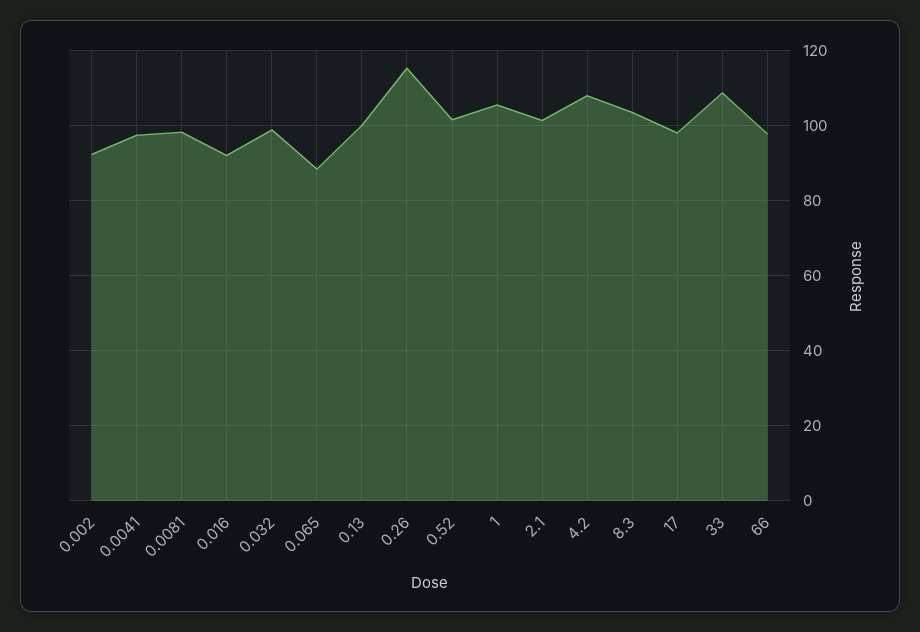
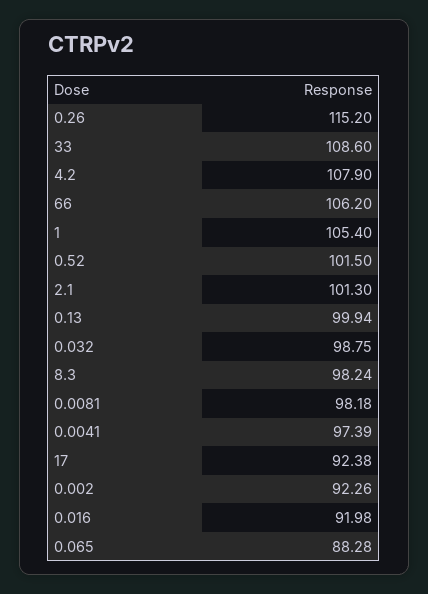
  {
    "0.002": 92.26,
    "0.0041": 97.39,
    "0.0081": 98.18,
    "0.016": 91.98,
    "0.032": 98.75,
    "0.065": 88.28,
    "0.13": 99.94,
    "0.26": 115.2,
    "0.52": 101.5,
    "1": 105.4,
    "2.1": 101.3,
    "4.2": 107.9,
-   "8.3": 104,
+   "8.3": 98.24,
-   "17": 98,
+   "17": 92.38,
    "33": 108.6,
-   "66": 98
+   "66": 106.2
  }

